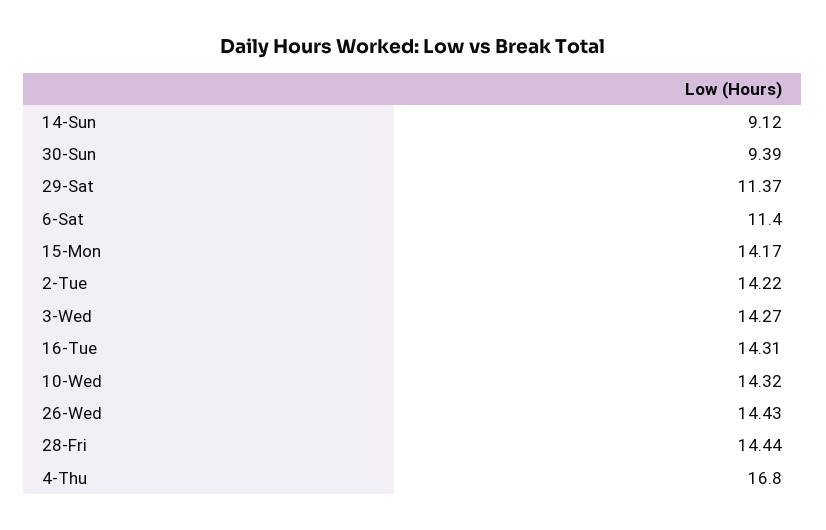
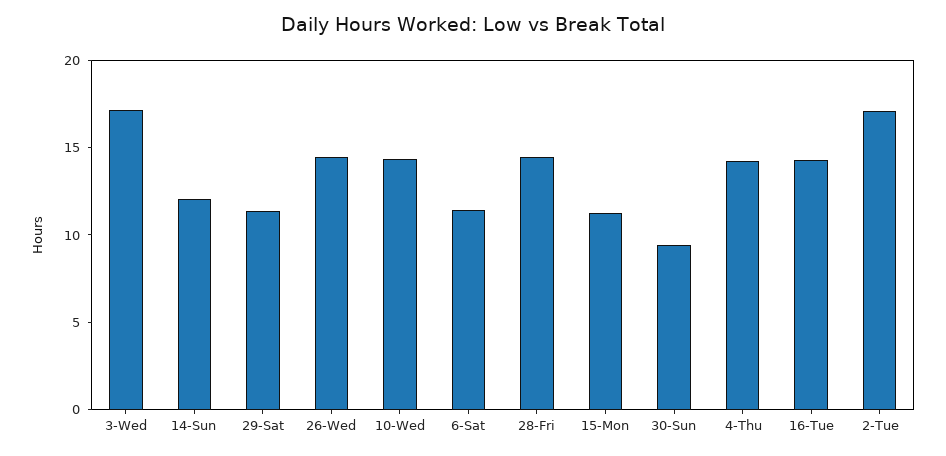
  {
-   "14-Sun": 9.12,
+   "14-Sun": 12,
    "30-Sun": 9.39,
    "29-Sat": 11.37,
    "6-Sat": 11.4,
-   "15-Mon": 14.17,
+   "15-Mon": 11,
-   "2-Tue": 14.22,
+   "2-Tue": 17,
-   "3-Wed": 14.27,
+   "3-Wed": 17,
    "16-Tue": 14.31,
    "10-Wed": 14.32,
    "26-Wed": 14.43,
    "28-Fri": 14.44,
-   "4-Thu": 16.8
+   "4-Thu": 14
  }

